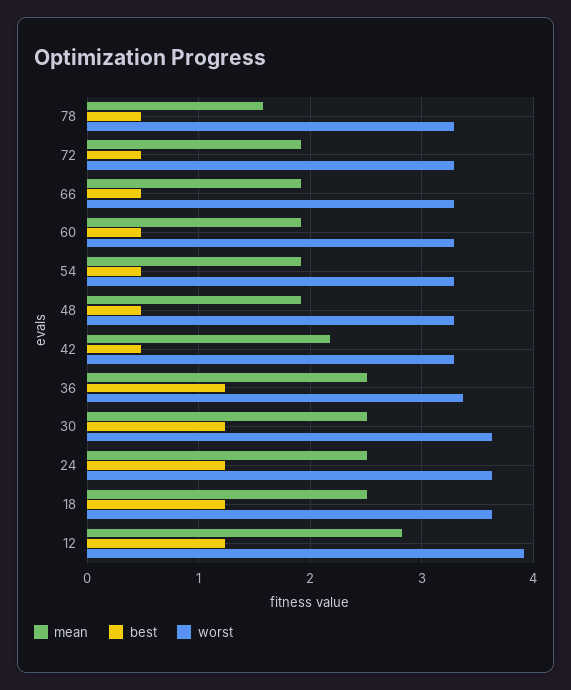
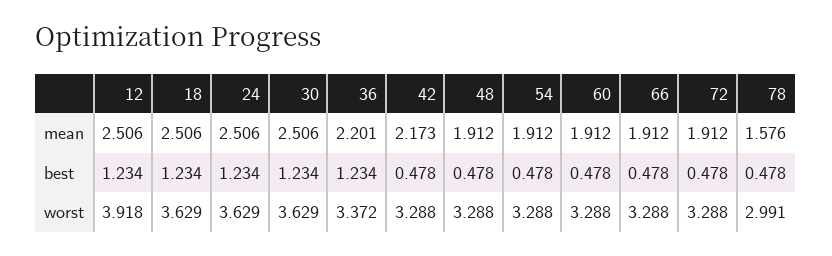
  {
    "mean": {
      "78": 1.576,
      "72": 1.912,
      "66": 1.912,
      "60": 1.912,
      "54": 1.912,
      "48": 1.912,
      "42": 2.173,
-     "36": 2.5,
+     "36": 2.201,
      "30": 2.506,
      "24": 2.506,
      "18": 2.506,
-     "12": 2.8
+     "12": 2.506
    },
    "best": {
      "78": 0.478,
      "72": 0.478,
      "66": 0.478,
      "60": 0.478,
      "54": 0.478,
      "48": 0.478,
      "42": 0.478,
      "36": 1.234,
      "30": 1.234,
      "24": 1.234,
      "18": 1.234,
      "12": 1.234
    },
    "worst": {
-     "78": 3.3,
+     "78": 2.991,
      "72": 3.288,
      "66": 3.288,
      "60": 3.288,
      "54": 3.288,
      "48": 3.288,
      "42": 3.288,
      "36": 3.372,
      "30": 3.629,
      "24": 3.629,
      "18": 3.629,
      "12": 3.918
    }
  }

